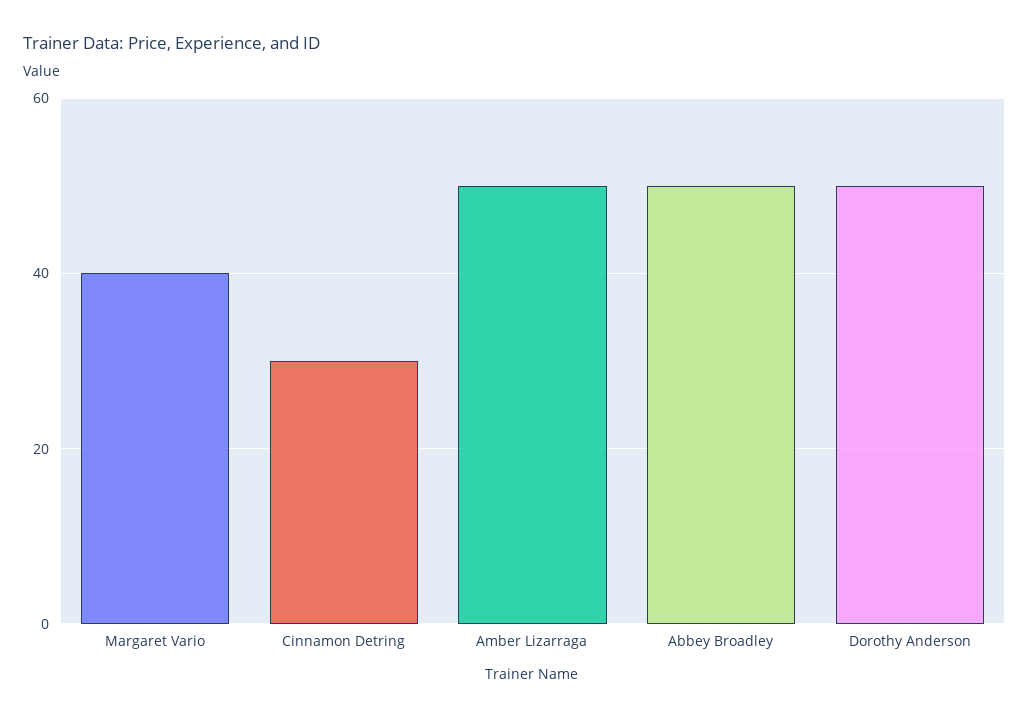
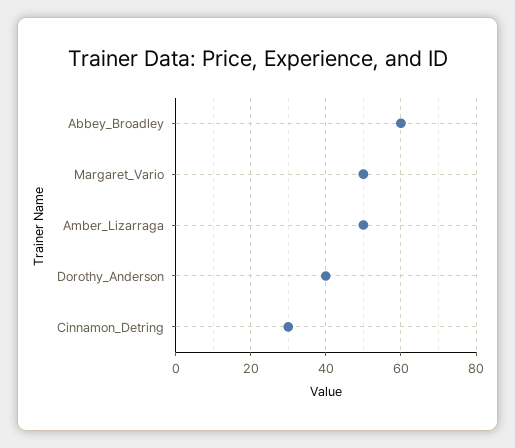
  {
-   "Margaret Vario": 40,
+   "Margaret Vario": 50,
    "Cinnamon Detring": 30,
    "Amber Lizarraga": 50,
-   "Abbey Broadley": 50,
+   "Abbey Broadley": 60,
-   "Dorothy Anderson": 50
+   "Dorothy Anderson": 40
  }

